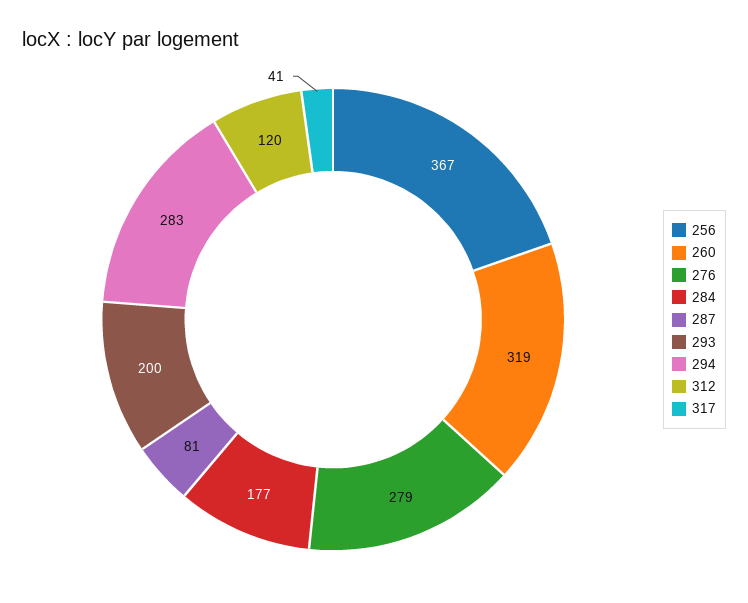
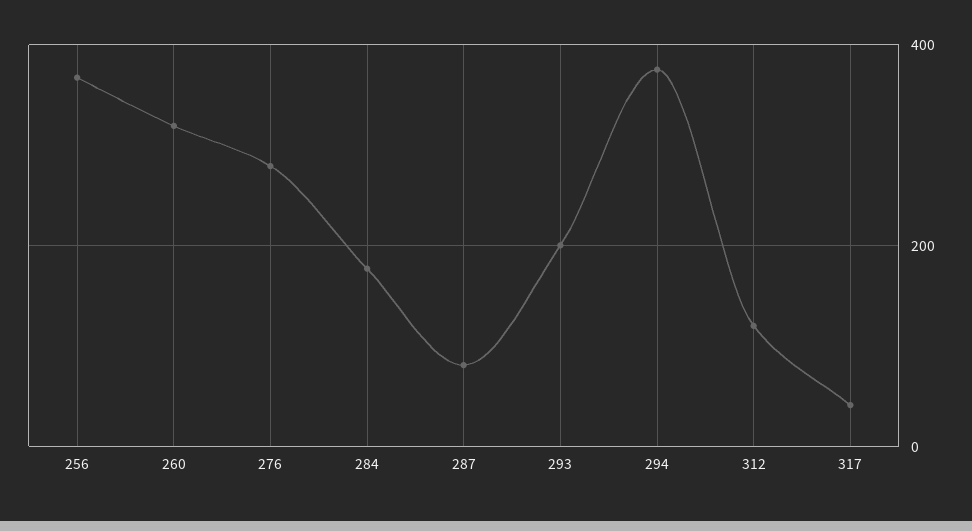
  {
    "256": 367,
    "260": 319,
    "276": 279,
    "284": 177,
    "287": 81,
    "293": 200,
-   "294": 283,
+   "294": 380,
    "312": 120,
    "317": 41
  }

